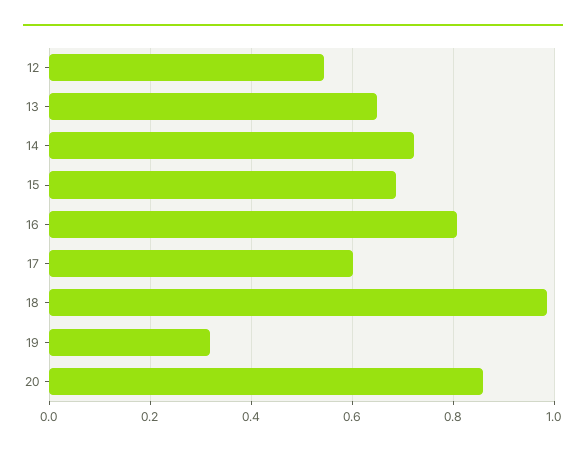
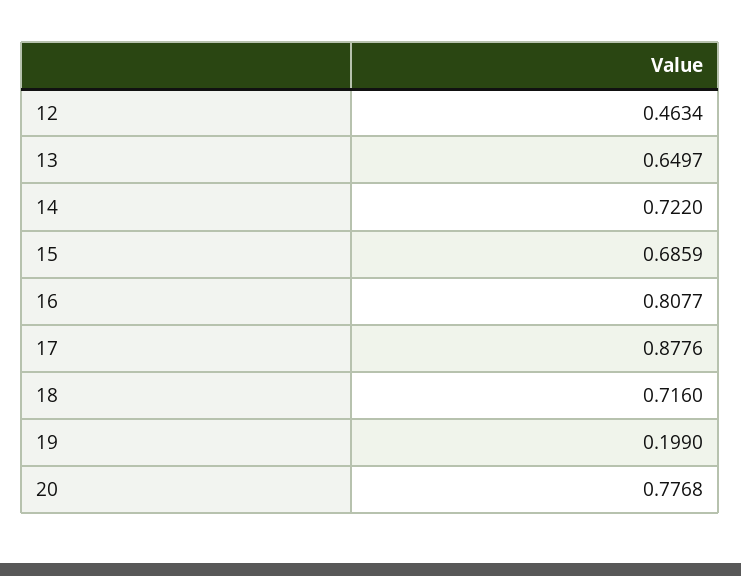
  {
-   "12": 0.54,
+   "12": 0.4634,
    "13": 0.6497,
    "14": 0.722,
    "15": 0.6859,
    "16": 0.8077,
-   "17": 0.6,
+   "17": 0.8776,
-   "18": 0.98,
+   "18": 0.716,
-   "19": 0.32,
+   "19": 0.199,
-   "20": 0.86
+   "20": 0.7768
  }

